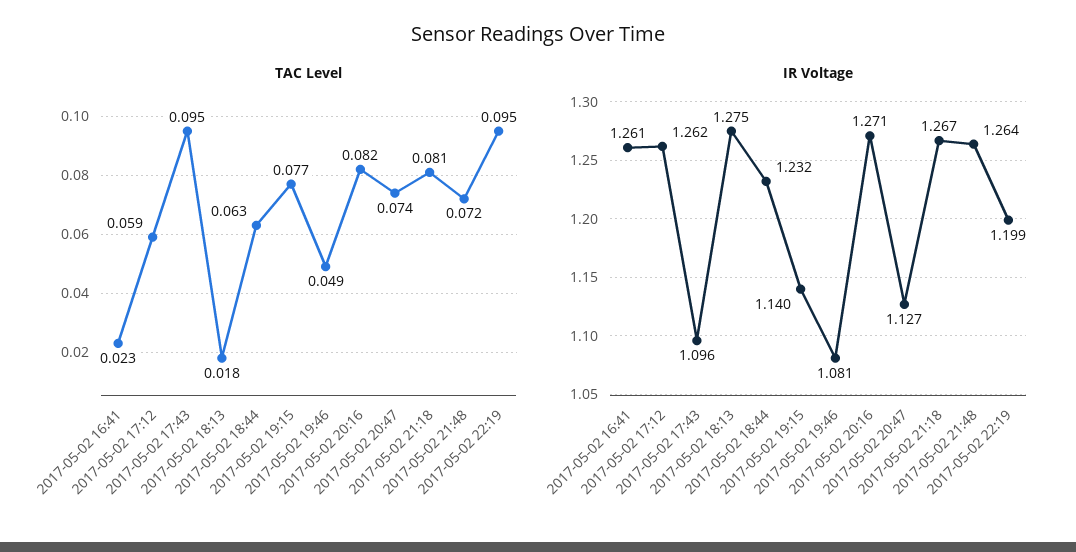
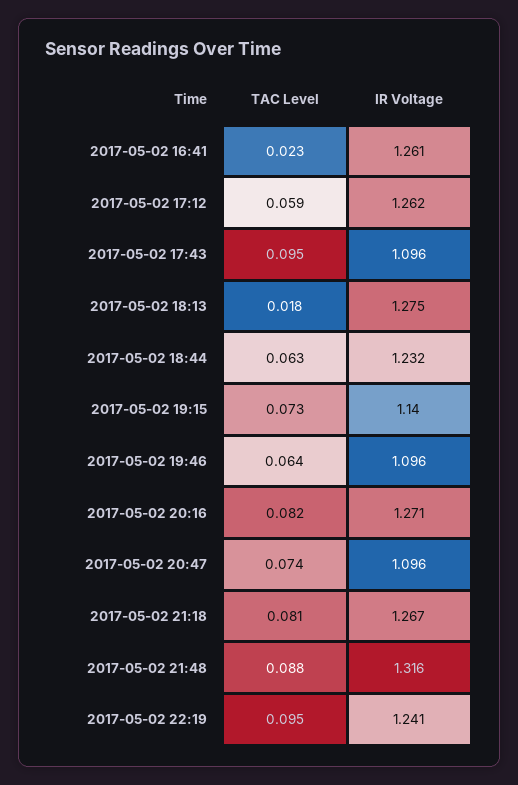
  {
    "TAC Level": {
      "2017-05-02 16:41": 0.023,
      "2017-05-02 17:12": 0.059,
      "2017-05-02 17:43": 0.095,
      "2017-05-02 18:13": 0.018,
      "2017-05-02 18:44": 0.063,
-     "2017-05-02 19:15": 0.077,
+     "2017-05-02 19:15": 0.073,
-     "2017-05-02 19:46": 0.049,
+     "2017-05-02 19:46": 0.064,
      "2017-05-02 20:16": 0.082,
      "2017-05-02 20:47": 0.074,
      "2017-05-02 21:18": 0.081,
-     "2017-05-02 21:48": 0.072,
+     "2017-05-02 21:48": 0.088,
      "2017-05-02 22:19": 0.095
    },
    "IR Voltage": {
      "2017-05-02 16:41": 1.261,
      "2017-05-02 17:12": 1.262,
      "2017-05-02 17:43": 1.096,
      "2017-05-02 18:13": 1.275,
      "2017-05-02 18:44": 1.232,
      "2017-05-02 19:15": 1.14,
-     "2017-05-02 19:46": 1.081,
+     "2017-05-02 19:46": 1.096,
      "2017-05-02 20:16": 1.271,
-     "2017-05-02 20:47": 1.127,
+     "2017-05-02 20:47": 1.096,
      "2017-05-02 21:18": 1.267,
-     "2017-05-02 21:48": 1.264,
+     "2017-05-02 21:48": 1.316,
-     "2017-05-02 22:19": 1.199
+     "2017-05-02 22:19": 1.241
    }
  }

